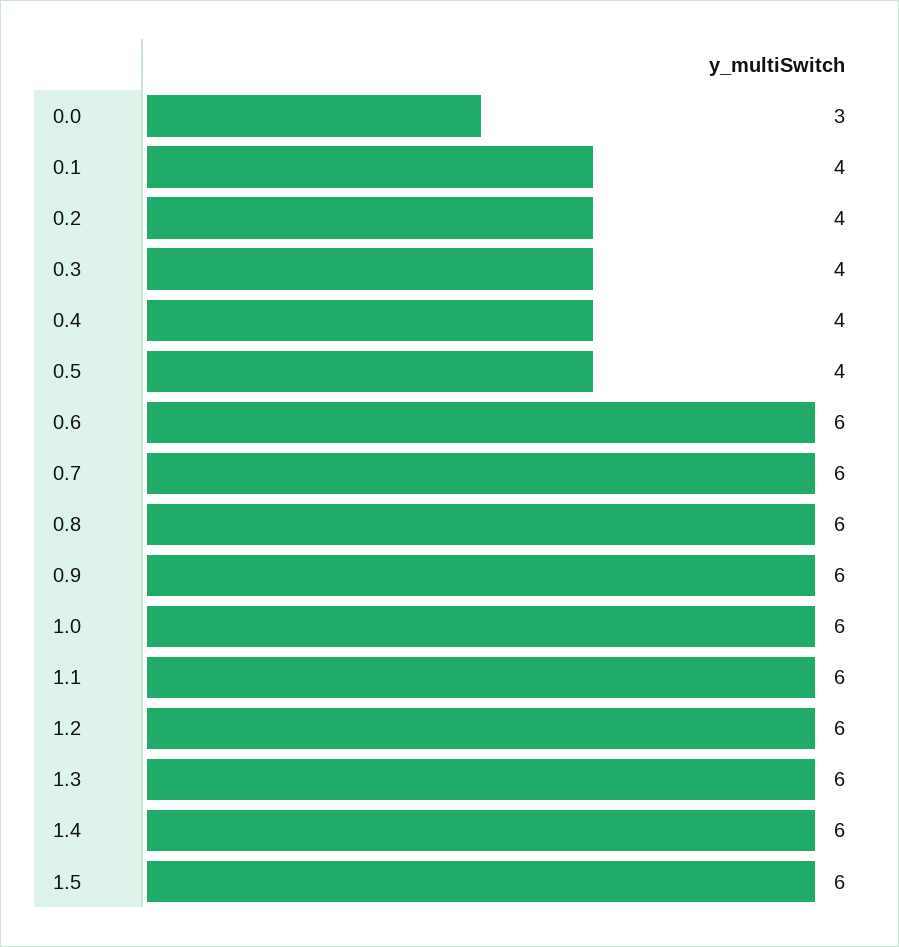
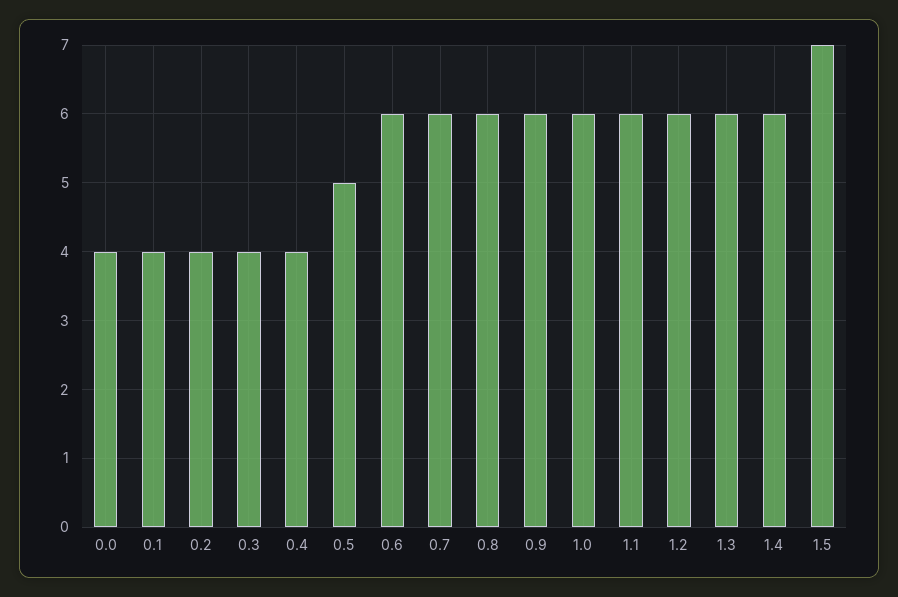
  {
-   "0.0": 3,
+   "0.0": 4,
    "0.1": 4,
    "0.2": 4,
    "0.3": 4,
    "0.4": 4,
-   "0.5": 4,
+   "0.5": 5,
    "0.6": 6,
    "0.7": 6,
    "0.8": 6,
    "0.9": 6,
    "1.0": 6,
    "1.1": 6,
    "1.2": 6,
    "1.3": 6,
    "1.4": 6,
-   "1.5": 6
+   "1.5": 7
  }

